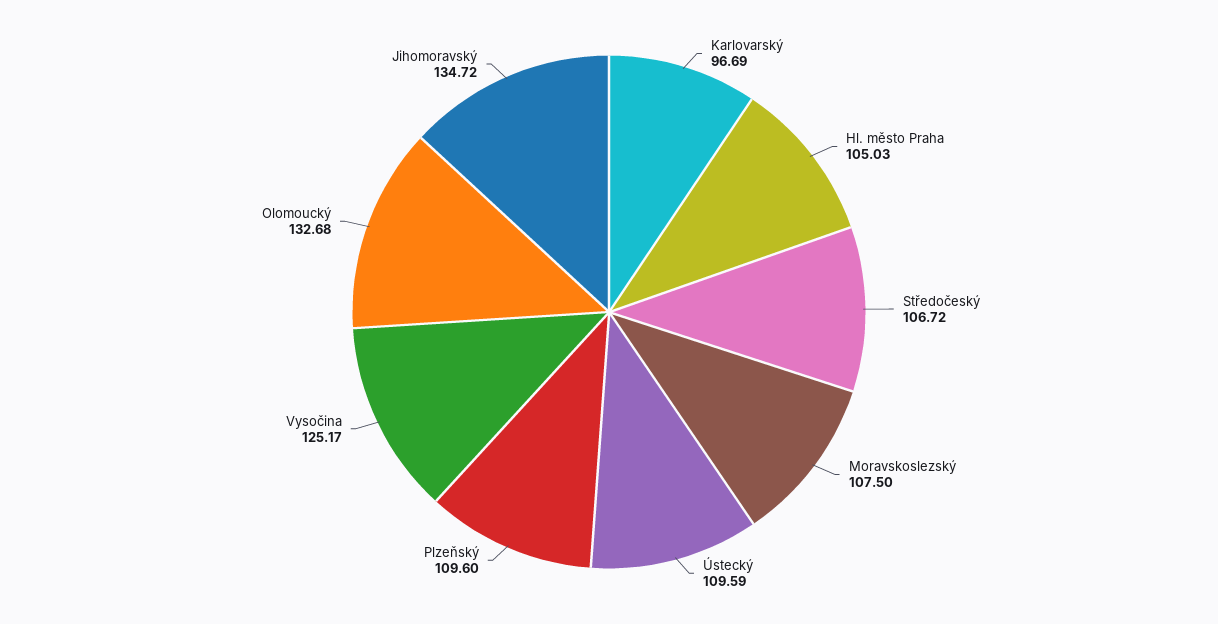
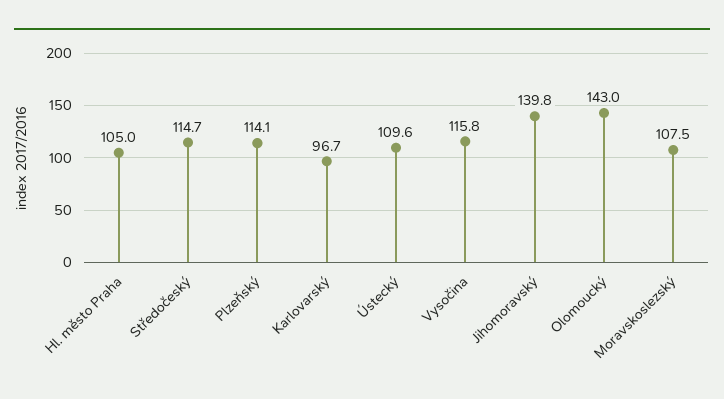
  {
    "Karlovarský": 96.69,
    "Hl. město Praha": 105.03,
-   "Středočeský": 106.72,
+   "Středočeský": 114.7,
    "Moravskoslezský": 107.5,
    "Ústecký": 109.59,
-   "Plzeňský": 109.6,
+   "Plzeňský": 114.1,
-   "Vysočina": 125.17,
+   "Vysočina": 115.8,
-   "Olomoucký": 132.68,
+   "Olomoucký": 143,
-   "Jihomoravský": 134.72
+   "Jihomoravský": 139.8
  }

